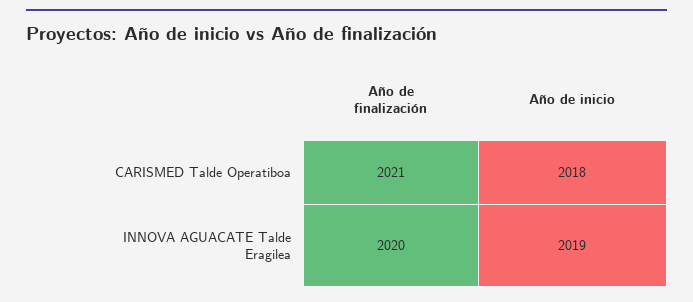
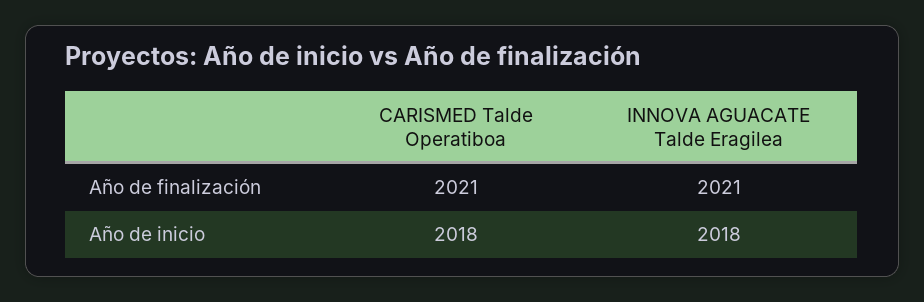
  {
    "Año de finalización": {
      "CARISMED Talde Operatiboa": 2021,
-     "INNOVA AGUACATE Talde Eragilea": 2020
+     "INNOVA AGUACATE Talde Eragilea": 2021
    },
    "Año de inicio": {
      "CARISMED Talde Operatiboa": 2018,
-     "INNOVA AGUACATE Talde Eragilea": 2019
+     "INNOVA AGUACATE Talde Eragilea": 2018
    }
  }

